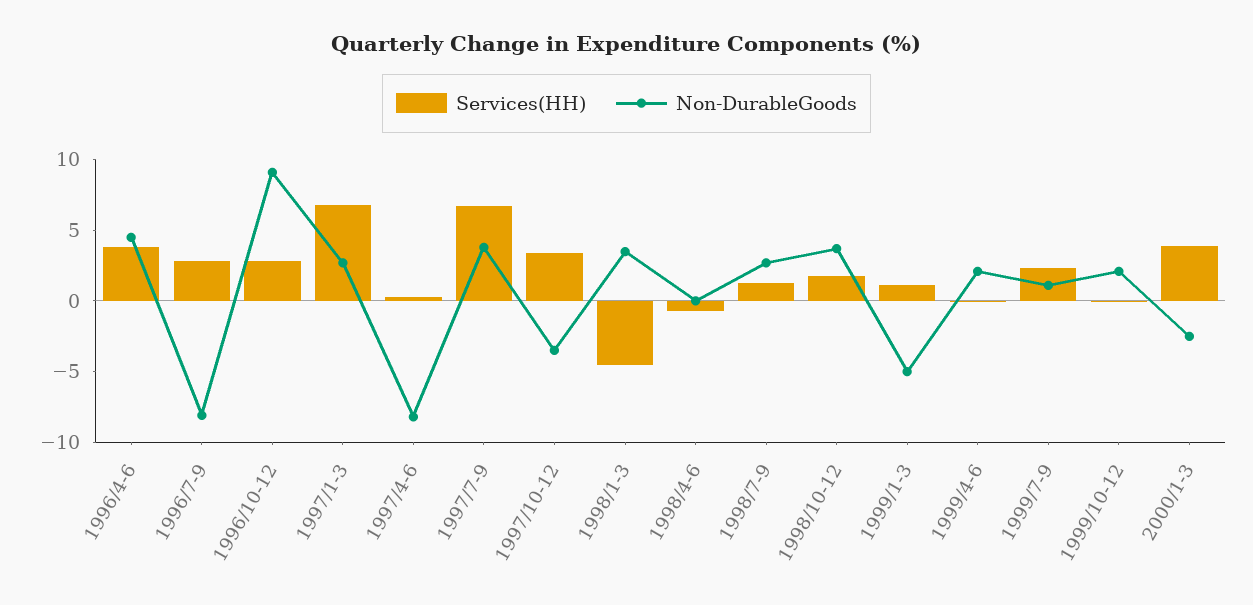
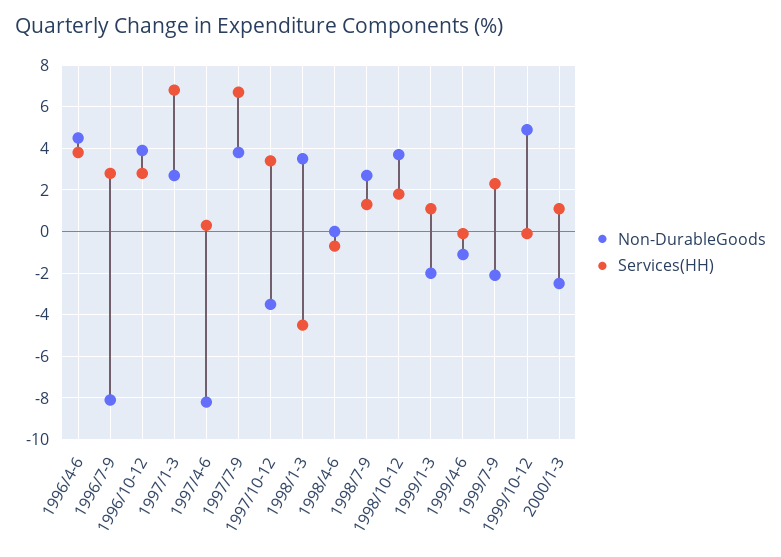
  {
    "Services(HH)": {
      "1996/4-6": 4,
      "1996/7-9": 3,
      "1996/10-12": 3,
      "1997/1-3": 7,
      "1997/4-6": 0.5,
      "1997/7-9": 6.5,
      "1997/10-12": 3.5,
      "1998/1-3": -4.5,
      "1998/4-6": -0.5,
      "1998/7-9": 1.5,
      "1998/10-12": 2,
      "1999/1-3": 1,
      "1999/4-6": 0,
      "1999/7-9": 2.5,
      "1999/10-12": 0,
-     "2000/1-3": 4
+     "2000/1-3": 1
    },
    "Non-DurableGoods": {
      "1996/4-6": 4.5,
      "1996/7-9": -8,
-     "1996/10-12": 9,
+     "1996/10-12": 4,
      "1997/1-3": 2.5,
      "1997/4-6": -8,
      "1997/7-9": 4,
      "1997/10-12": -3.5,
      "1998/1-3": 3.5,
      "1998/4-6": 0,
      "1998/7-9": 2.5,
      "1998/10-12": 3.5,
-     "1999/1-3": -5,
+     "1999/1-3": -2,
-     "1999/4-6": 2,
+     "1999/4-6": -1,
-     "1999/7-9": 1,
+     "1999/7-9": -2,
-     "1999/10-12": 2,
+     "1999/10-12": 5,
      "2000/1-3": -2.5
    }
  }

